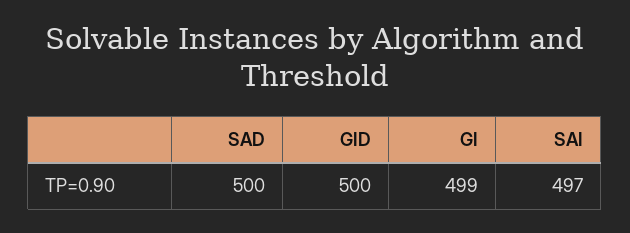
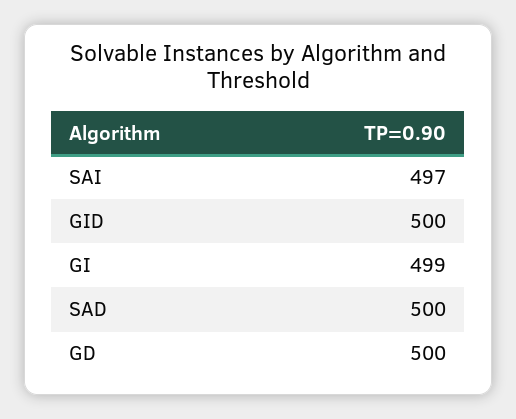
  {
    "SAD": 500,
    "GID": 500,
    "GI": 499,
-   "SAI": 497
+   "SAI": 497,
+   "GD": 500
  }

